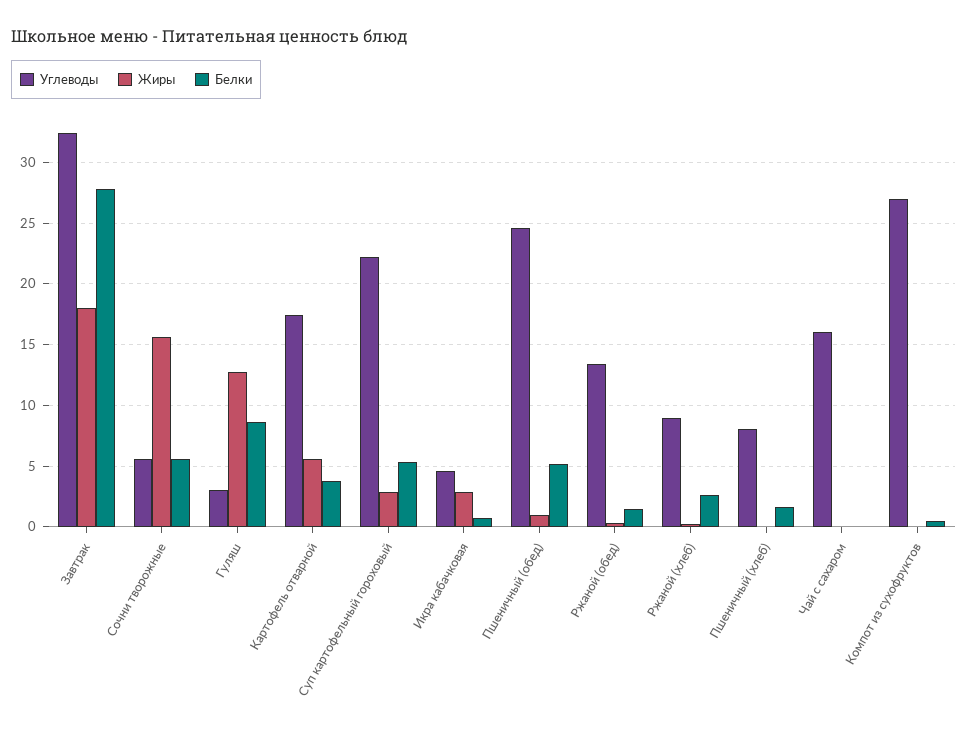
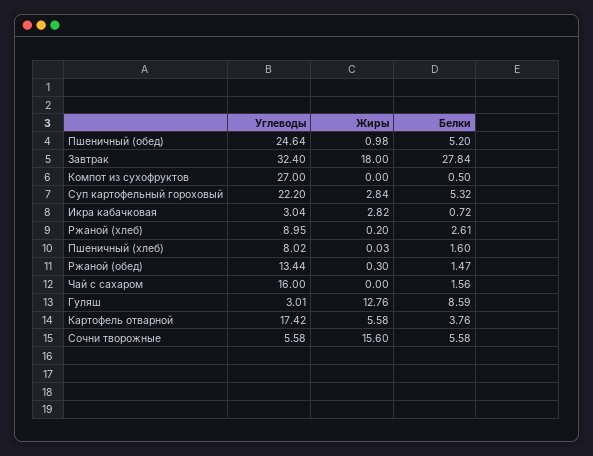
  {
    "Углеводы": {
      "Завтрак": 32.4,
      "Сочни творожные": 5.58,
      "Гуляш": 3.01,
      "Картофель отварной": 17.42,
      "Суп картофельный гороховый": 22.2,
-     "Икра кабачковая": 4.5,
+     "Икра кабачковая": 3.04,
      "Пшеничный (обед)": 24.64,
      "Ржаной (обед)": 13.44,
      "Ржаной (хлеб)": 8.95,
      "Пшеничный (хлеб)": 8.02,
      "Чай с сахаром": 16,
      "Компот из сухофруктов": 27
    },
    "Жиры": {
      "Завтрак": 18,
      "Сочни творожные": 15.6,
      "Гуляш": 12.76,
      "Картофель отварной": 5.58,
      "Суп картофельный гороховый": 2.84,
      "Икра кабачковая": 2.82,
      "Пшеничный (обед)": 0.98,
      "Ржаной (обед)": 0.3,
      "Ржаной (хлеб)": 0.2,
      "Пшеничный (хлеб)": 0.03,
      "Чай с сахаром": 0,
      "Компот из сухофруктов": 0
    },
    "Белки": {
      "Завтрак": 27.84,
      "Сочни творожные": 5.58,
      "Гуляш": 8.59,
      "Картофель отварной": 3.76,
      "Суп картофельный гороховый": 5.32,
      "Икра кабачковая": 0.72,
      "Пшеничный (обед)": 5.2,
      "Ржаной (обед)": 1.47,
      "Ржаной (хлеб)": 2.61,
      "Пшеничный (хлеб)": 1.6,
-     "Чай с сахаром": 0,
+     "Чай с сахаром": 1.56,
      "Компот из сухофруктов": 0.5
    }
  }

